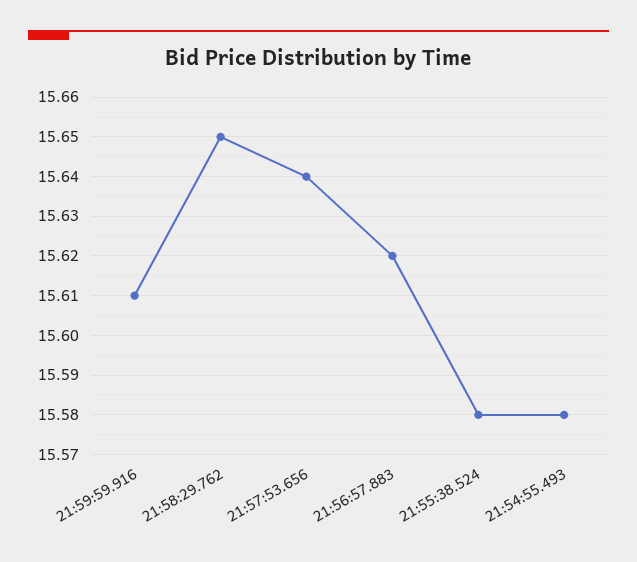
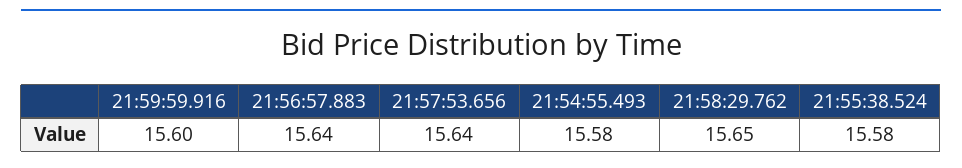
  {
-   "21:59:59.916": 15.61,
+   "21:59:59.916": 15.6,
    "21:58:29.762": 15.65,
    "21:57:53.656": 15.64,
-   "21:56:57.883": 15.62,
+   "21:56:57.883": 15.64,
    "21:55:38.524": 15.58,
    "21:54:55.493": 15.58
  }

